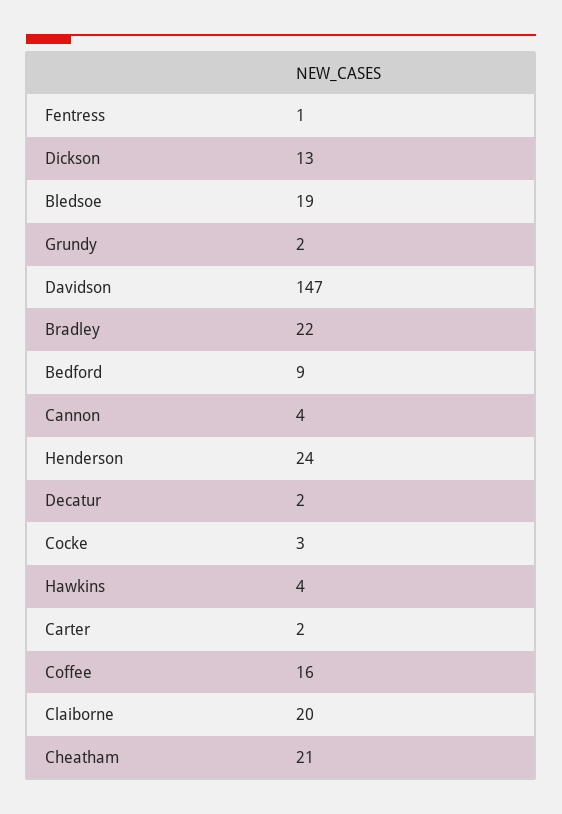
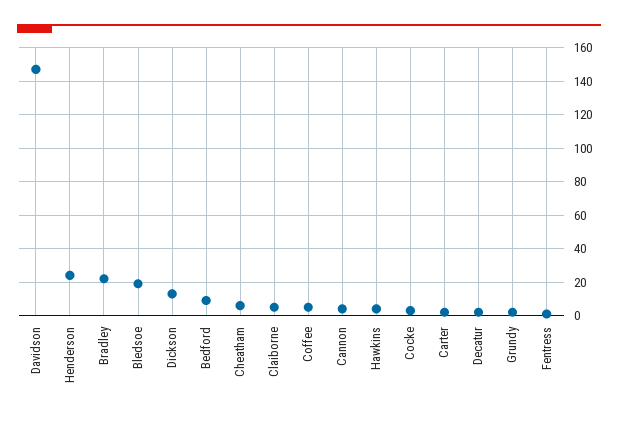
  {
    "Fentress": 1,
    "Dickson": 13,
    "Bledsoe": 19,
    "Grundy": 2,
    "Davidson": 147,
    "Bradley": 22,
    "Bedford": 9,
    "Cannon": 4,
    "Henderson": 24,
    "Decatur": 2,
    "Cocke": 3,
    "Hawkins": 4,
    "Carter": 2,
-   "Coffee": 16,
+   "Coffee": 5,
-   "Claiborne": 20,
+   "Claiborne": 5,
-   "Cheatham": 21
+   "Cheatham": 5
  }

